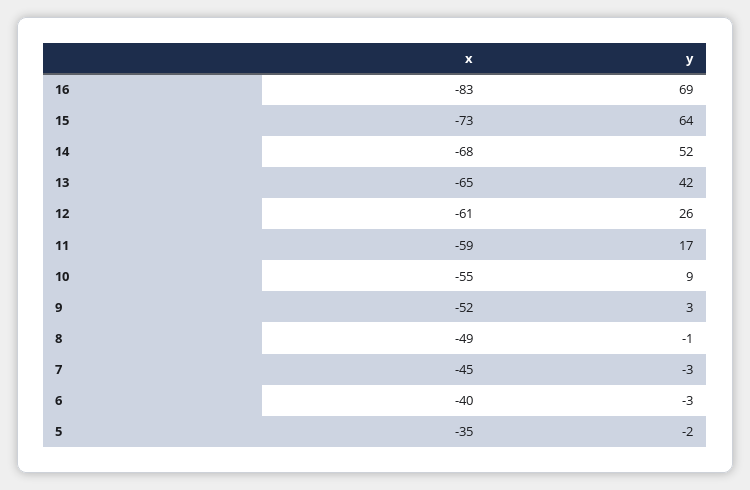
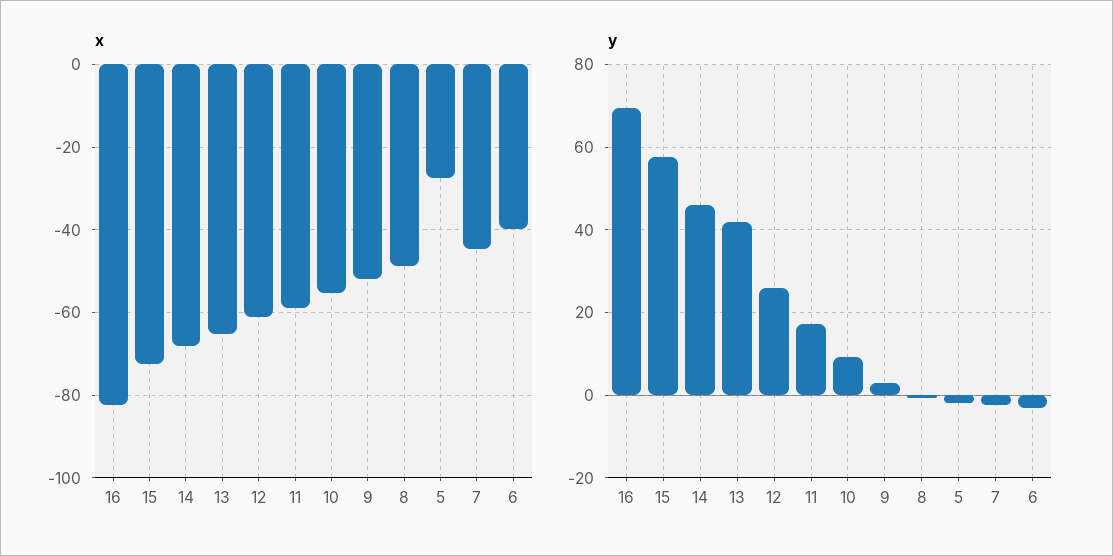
  {
    "x": {
      "16": -83,
      "15": -73,
      "14": -68,
      "13": -65,
      "12": -61,
      "11": -59,
      "10": -55,
      "9": -52,
      "8": -49,
      "7": -45,
      "6": -40,
-     "5": -35
+     "5": -28
    },
    "y": {
      "16": 69,
-     "15": 64,
+     "15": 58,
-     "14": 52,
+     "14": 46,
      "13": 42,
      "12": 26,
      "11": 17,
      "10": 9,
      "9": 3,
      "8": -1,
      "7": -3,
      "6": -3,
      "5": -2
    }
  }

